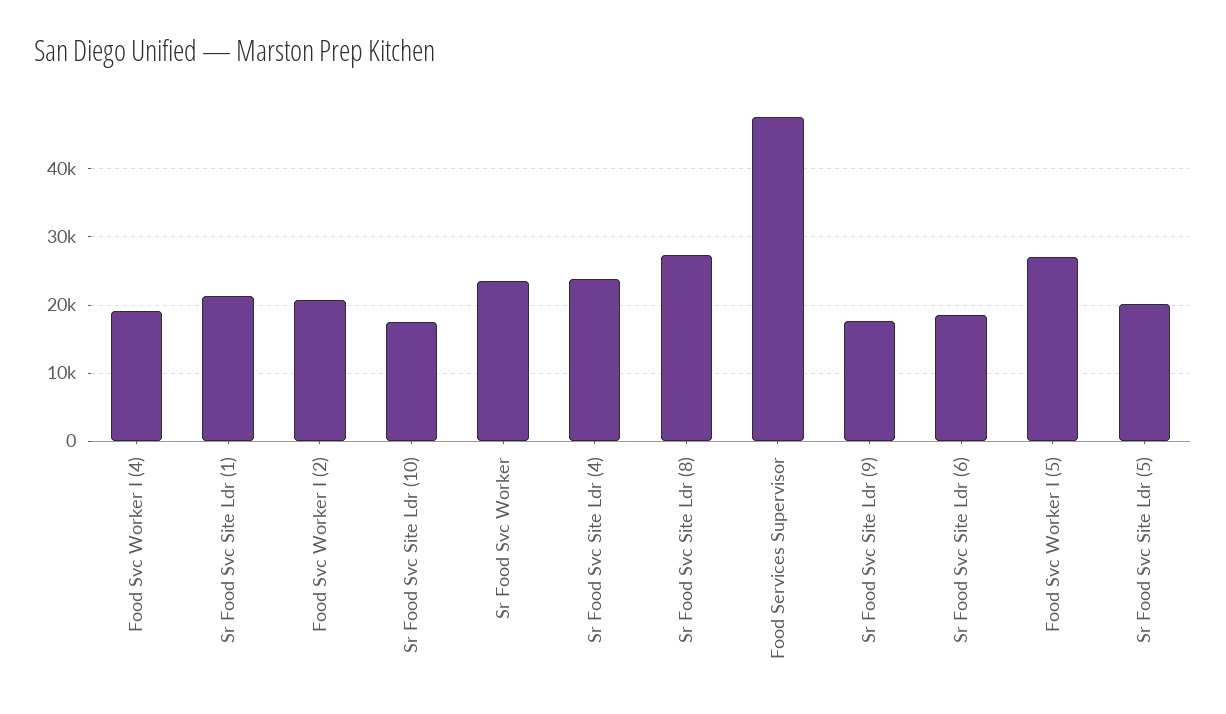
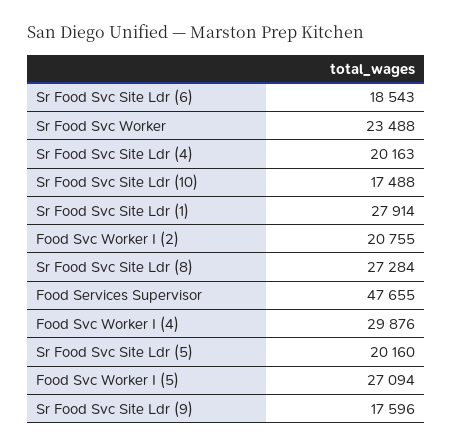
  {
-   "Food Svc Worker I (4)": 19000,
+   "Food Svc Worker I (4)": 29876,
-   "Sr Food Svc Site Ldr (1)": 21000,
+   "Sr Food Svc Site Ldr (1)": 27914,
    "Food Svc Worker I (2)": 20755,
    "Sr Food Svc Site Ldr (10)": 17488,
    "Sr Food Svc Worker": 23488,
-   "Sr Food Svc Site Ldr (4)": 24000,
+   "Sr Food Svc Site Ldr (4)": 20163,
    "Sr Food Svc Site Ldr (8)": 27284,
    "Food Services Supervisor": 47655,
    "Sr Food Svc Site Ldr (9)": 17596,
    "Sr Food Svc Site Ldr (6)": 18543,
    "Food Svc Worker I (5)": 27094,
    "Sr Food Svc Site Ldr (5)": 20160
  }

